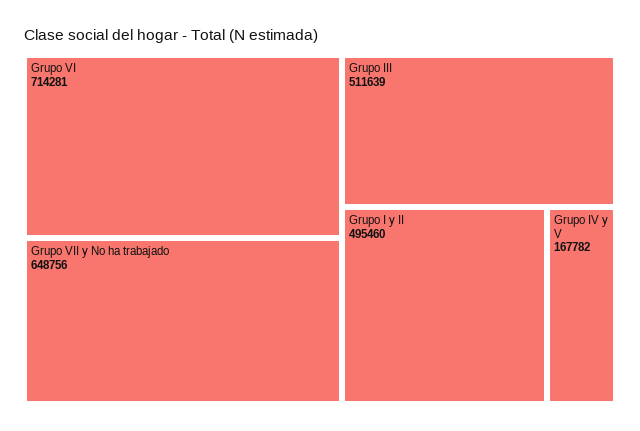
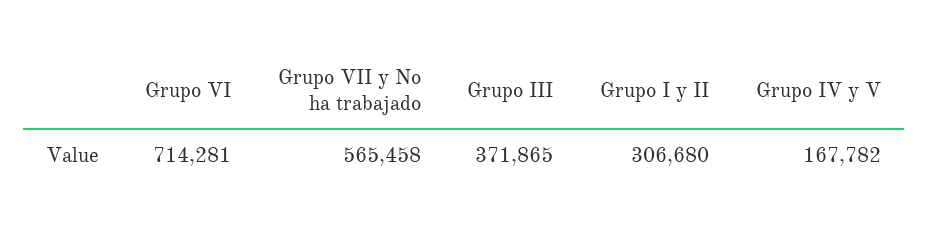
  {
    "Grupo VI": 714281,
-   "Grupo VII y No ha trabajado": 648756,
+   "Grupo VII y No ha trabajado": 565458,
-   "Grupo III": 511639,
+   "Grupo III": 371865,
-   "Grupo I y II": 495460,
+   "Grupo I y II": 306680,
    "Grupo IV y V": 167782
  }

